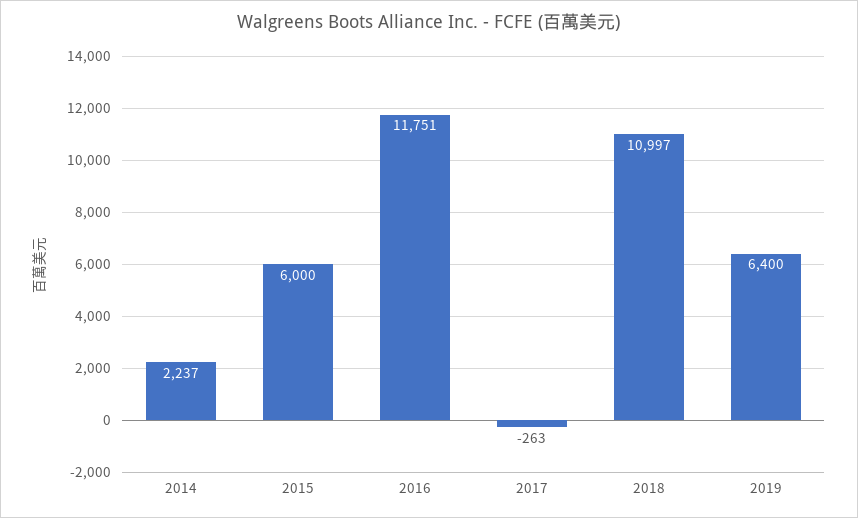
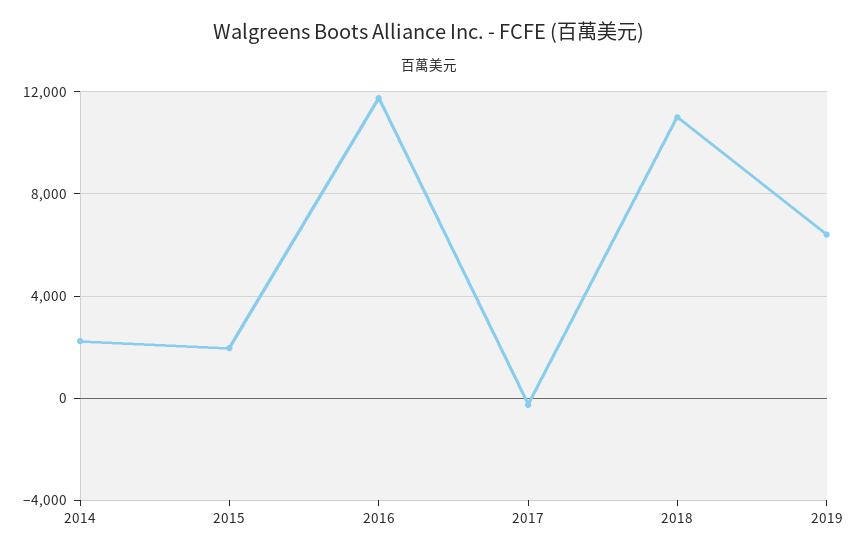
  {
    "2014": 2237,
-   "2015": 6000,
+   "2015": 2000,
    "2016": 11751,
    "2017": -263,
    "2018": 10997,
    "2019": 6400
  }

